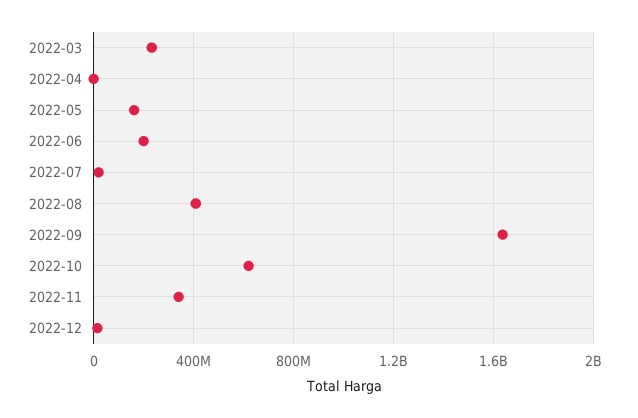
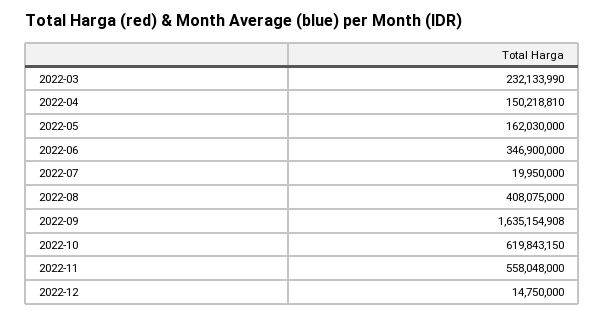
  {
    "2022-03": 232133990,
-   "2022-04": 0,
+   "2022-04": 150218810,
    "2022-05": 162030000,
-   "2022-06": 200000000,
+   "2022-06": 346900000,
    "2022-07": 19950000,
    "2022-08": 408075000,
    "2022-09": 1635154908,
    "2022-10": 619843150,
-   "2022-11": 350000000,
+   "2022-11": 558048000,
    "2022-12": 14750000
  }

